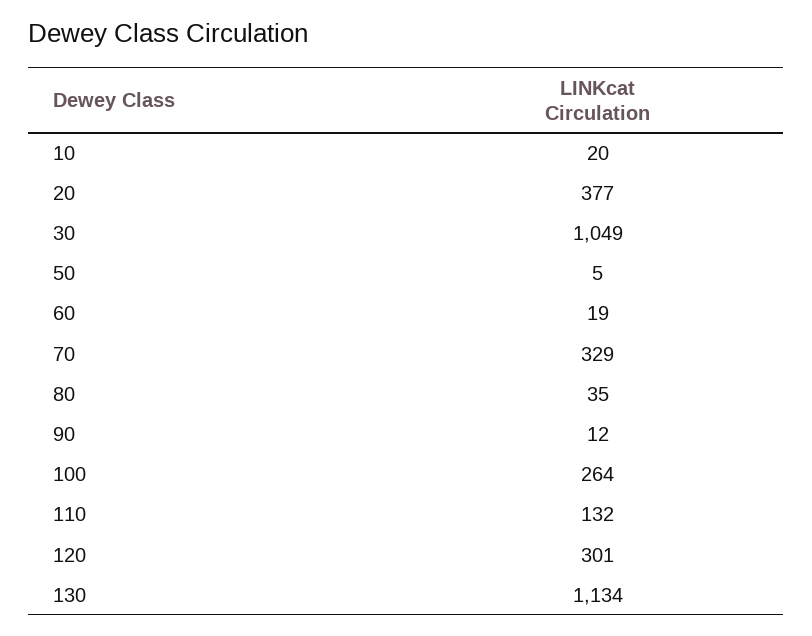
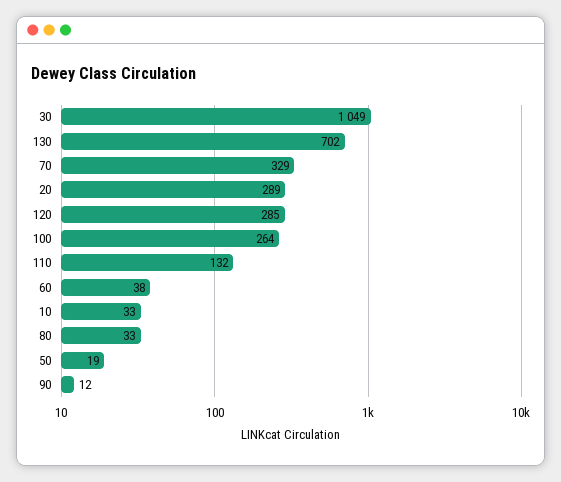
  {
-   "10": 20,
+   "10": 33,
-   "20": 377,
+   "20": 289,
    "30": 1049,
-   "50": 5,
+   "50": 19,
-   "60": 19,
+   "60": 38,
    "70": 329,
-   "80": 35,
+   "80": 33,
    "90": 12,
    "100": 264,
    "110": 132,
-   "120": 301,
+   "120": 285,
-   "130": 1134
+   "130": 702
  }

